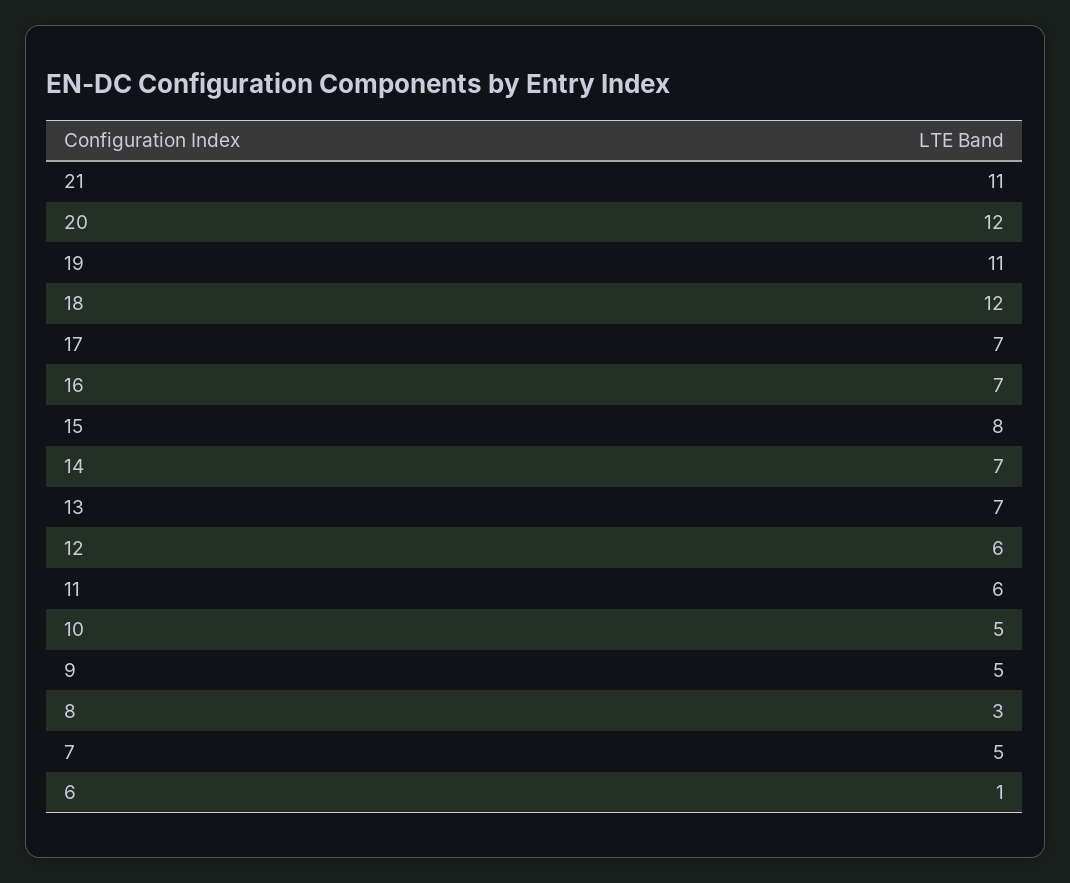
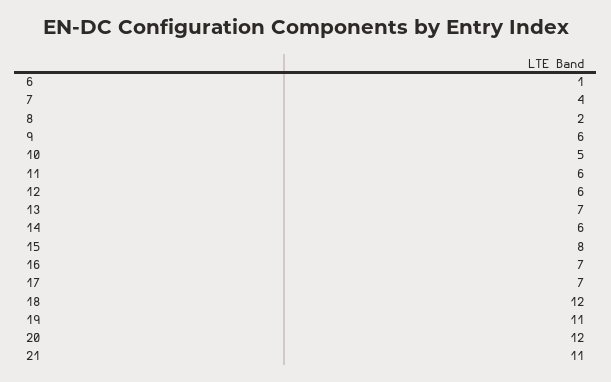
  {
    "21": 11,
    "20": 12,
    "19": 11,
    "18": 12,
    "17": 7,
    "16": 7,
    "15": 8,
-   "14": 7,
+   "14": 6,
    "13": 7,
    "12": 6,
    "11": 6,
    "10": 5,
-   "9": 5,
+   "9": 6,
-   "8": 3,
+   "8": 2,
-   "7": 5,
+   "7": 4,
    "6": 1
  }

